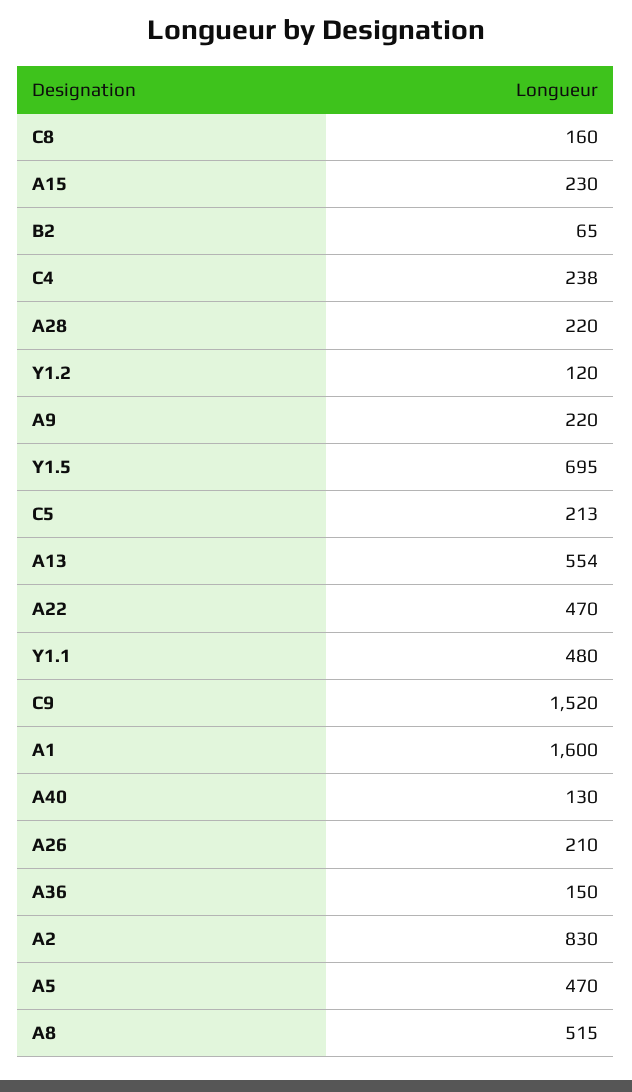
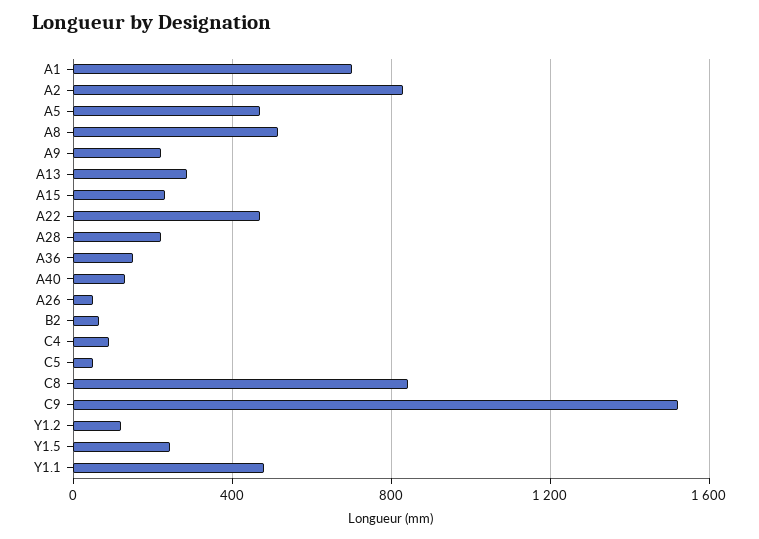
  {
-   "C8": 160,
+   "C8": 850,
    "A15": 230,
    "B2": 65,
-   "C4": 238,
+   "C4": 100,
    "A28": 220,
    "Y1.2": 120,
    "A9": 220,
-   "Y1.5": 695,
+   "Y1.5": 250,
-   "C5": 213,
+   "C5": 50,
-   "A13": 554,
+   "A13": 300,
    "A22": 470,
    "Y1.1": 480,
    "C9": 1520,
-   "A1": 1600,
+   "A1": 700,
    "A40": 130,
-   "A26": 210,
+   "A26": 50,
    "A36": 150,
    "A2": 830,
    "A5": 470,
    "A8": 515
  }

